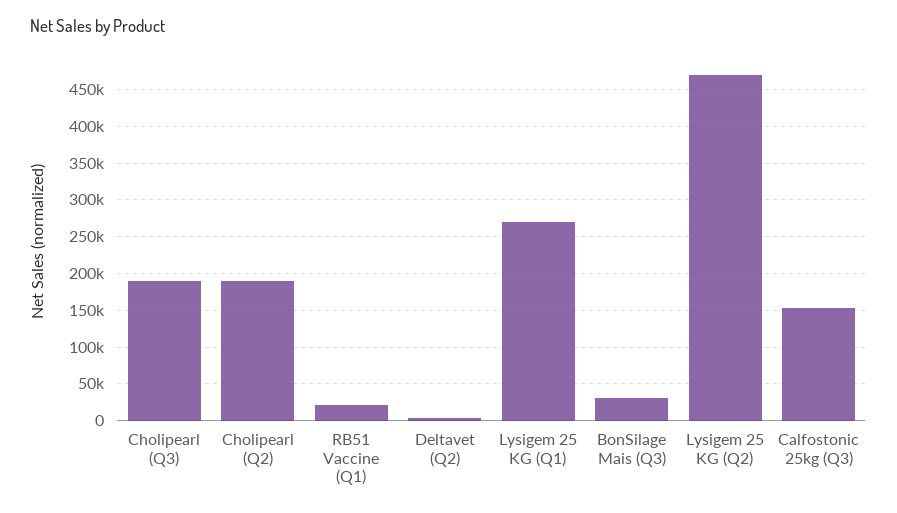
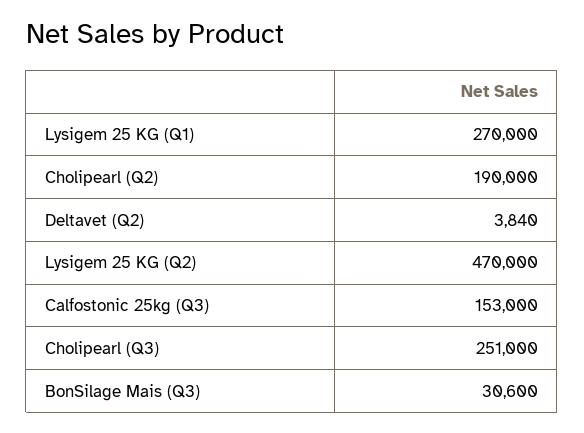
  {
-   "Cholipearl (Q3)": 190000,
+   "Cholipearl (Q3)": 251000,
    "Cholipearl (Q2)": 190000,
-   "RB51 Vaccine (Q1)": 20000,
    "Deltavet (Q2)": 3840,
    "Lysigem 25 KG (Q1)": 270000,
    "BonSilage Mais (Q3)": 30600,
    "Lysigem 25 KG (Q2)": 470000,
    "Calfostonic 25kg (Q3)": 153000
  }

